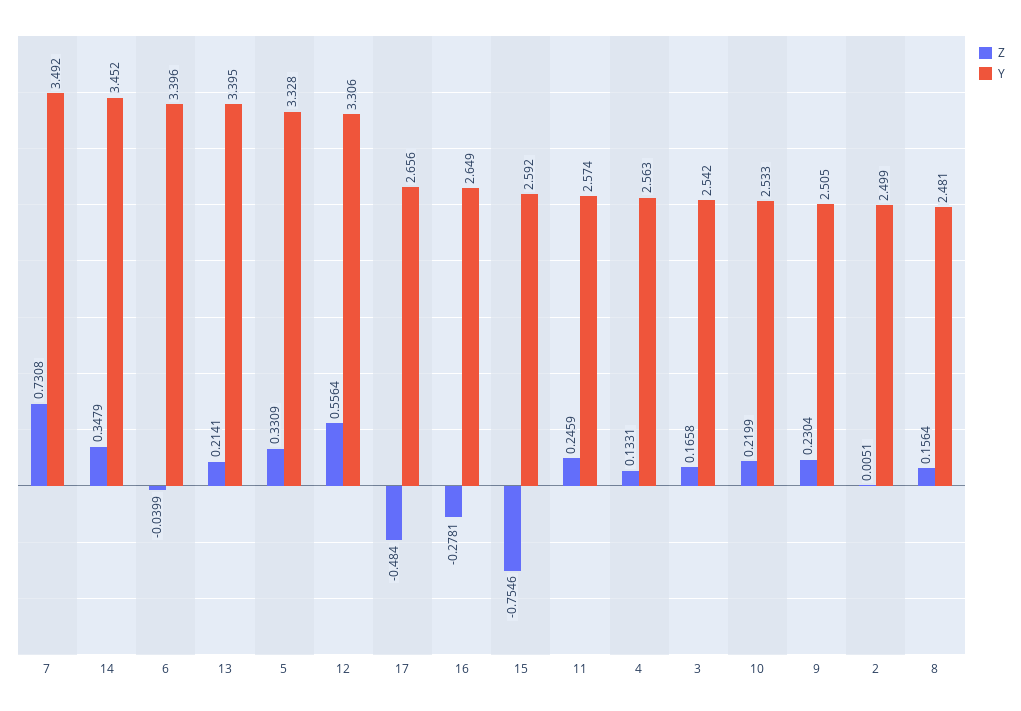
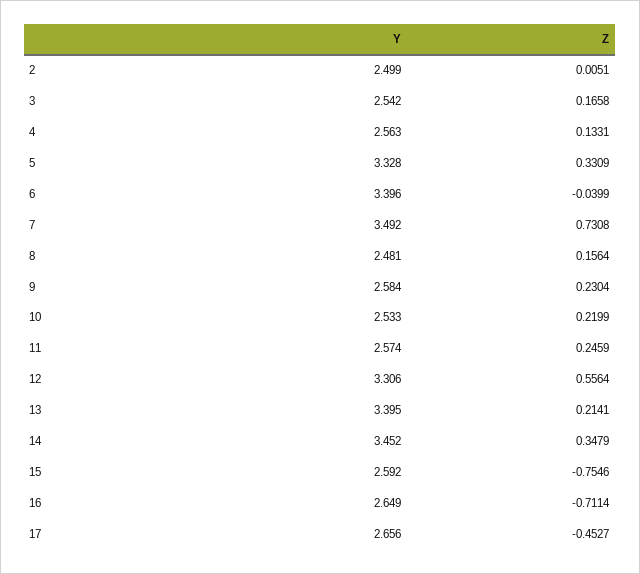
  {
    "Z": {
      "7": 0.7308,
      "14": 0.3479,
      "6": -0.0399,
      "13": 0.2141,
      "5": 0.3309,
      "12": 0.5564,
-     "17": -0.484,
+     "17": -0.4527,
-     "16": -0.2781,
+     "16": -0.7114,
      "15": -0.7546,
      "11": 0.2459,
      "4": 0.1331,
      "3": 0.1658,
      "10": 0.2199,
      "9": 0.2304,
      "2": 0.0051,
      "8": 0.1564
    },
    "Y": {
      "7": 3.492,
      "14": 3.452,
      "6": 3.396,
      "13": 3.395,
      "5": 3.328,
      "12": 3.306,
      "17": 2.656,
      "16": 2.649,
      "15": 2.592,
      "11": 2.574,
      "4": 2.563,
      "3": 2.542,
      "10": 2.533,
-     "9": 2.505,
+     "9": 2.584,
      "2": 2.499,
      "8": 2.481
    }
  }

